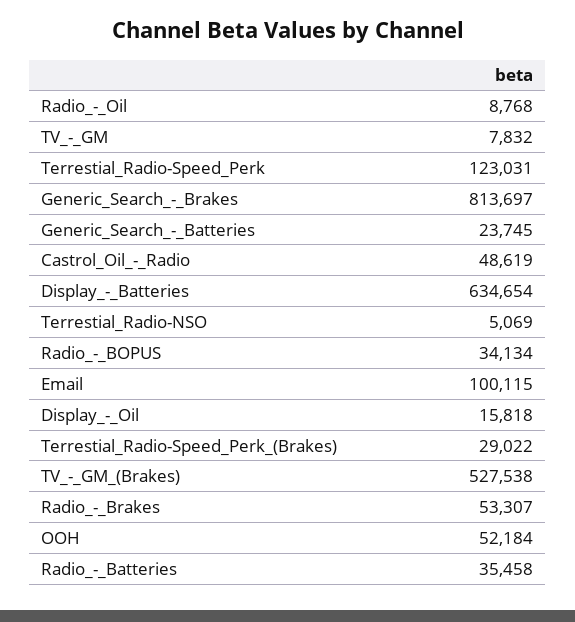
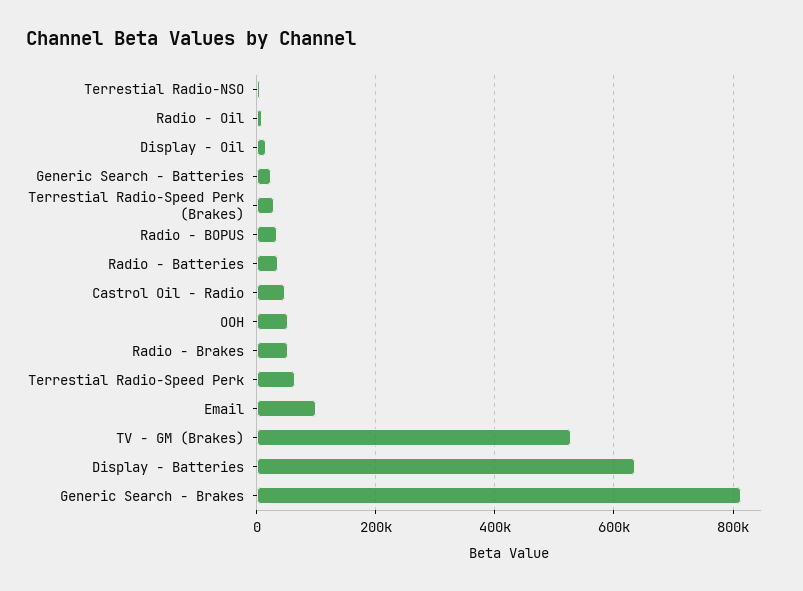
  {
    "Radio_-_Oil": 8768,
-   "TV_-_GM": 7832,
-   "Terrestial_Radio-Speed_Perk": 123031,
+   "Terrestial_Radio-Speed_Perk": 60000,
    "Generic_Search_-_Brakes": 813697,
    "Generic_Search_-_Batteries": 23745,
    "Castrol_Oil_-_Radio": 48619,
    "Display_-_Batteries": 634654,
    "Terrestial_Radio-NSO": 5069,
    "Radio_-_BOPUS": 34134,
    "Email": 100115,
    "Display_-_Oil": 15818,
    "Terrestial_Radio-Speed_Perk_(Brakes)": 29022,
    "TV_-_GM_(Brakes)": 527538,
    "Radio_-_Brakes": 53307,
    "OOH": 52184,
    "Radio_-_Batteries": 35458
  }

